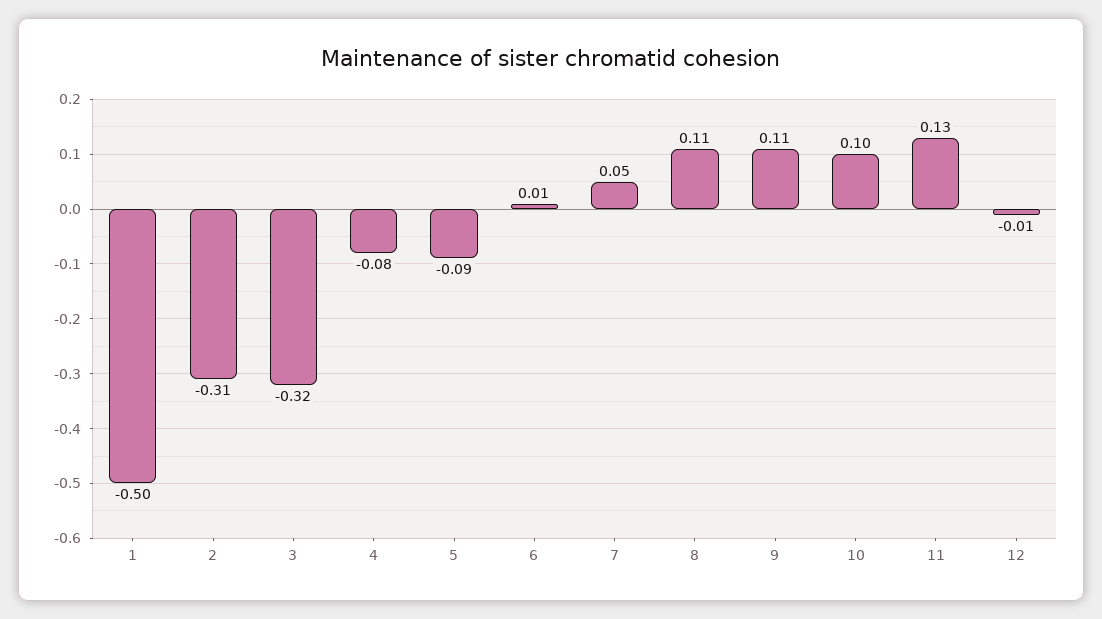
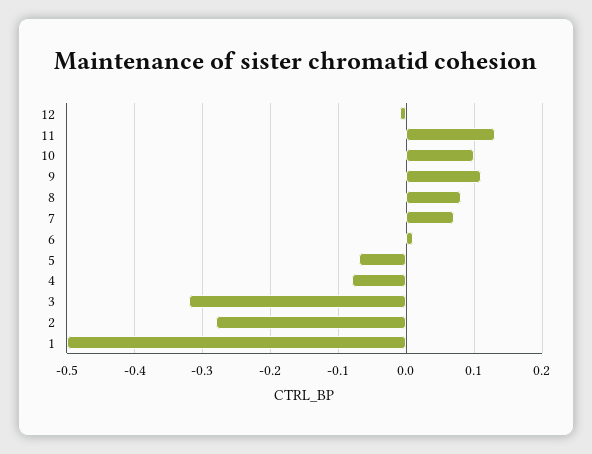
  {
    "1": -0.5,
-   "2": -0.31,
+   "2": -0.28,
    "3": -0.32,
    "4": -0.08,
-   "5": -0.09,
+   "5": -0.07,
    "6": 0.01,
-   "7": 0.05,
+   "7": 0.07,
-   "8": 0.11,
+   "8": 0.08,
    "9": 0.11,
    "10": 0.1,
    "11": 0.13,
    "12": -0.01
  }

